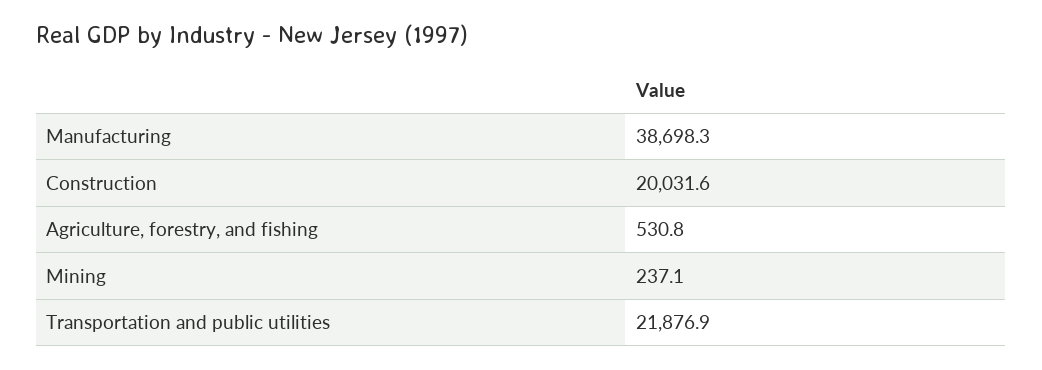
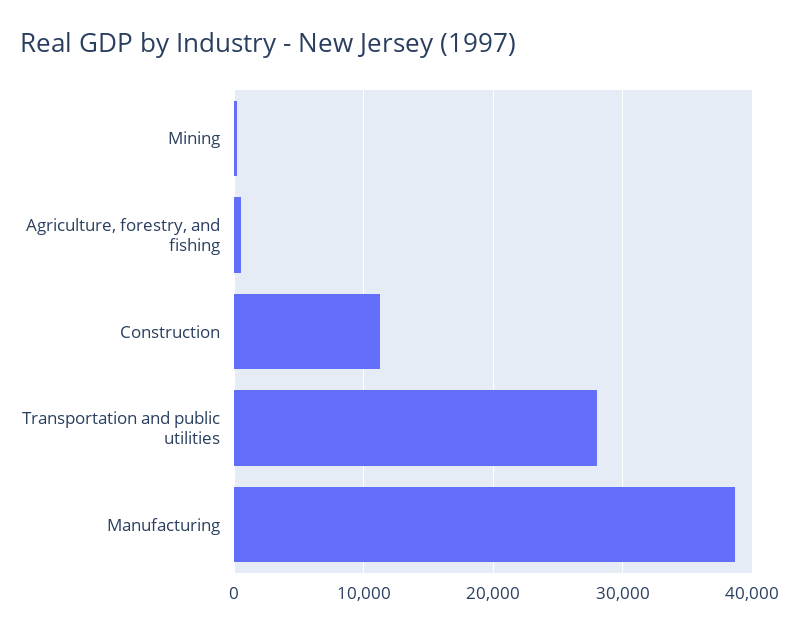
  {
    "Manufacturing": 38698.3,
-   "Construction": 20031.6,
+   "Construction": 11000,
    "Agriculture, forestry, and fishing": 530.8,
    "Mining": 237.1,
-   "Transportation and public utilities": 21876.9
+   "Transportation and public utilities": 28000
  }

